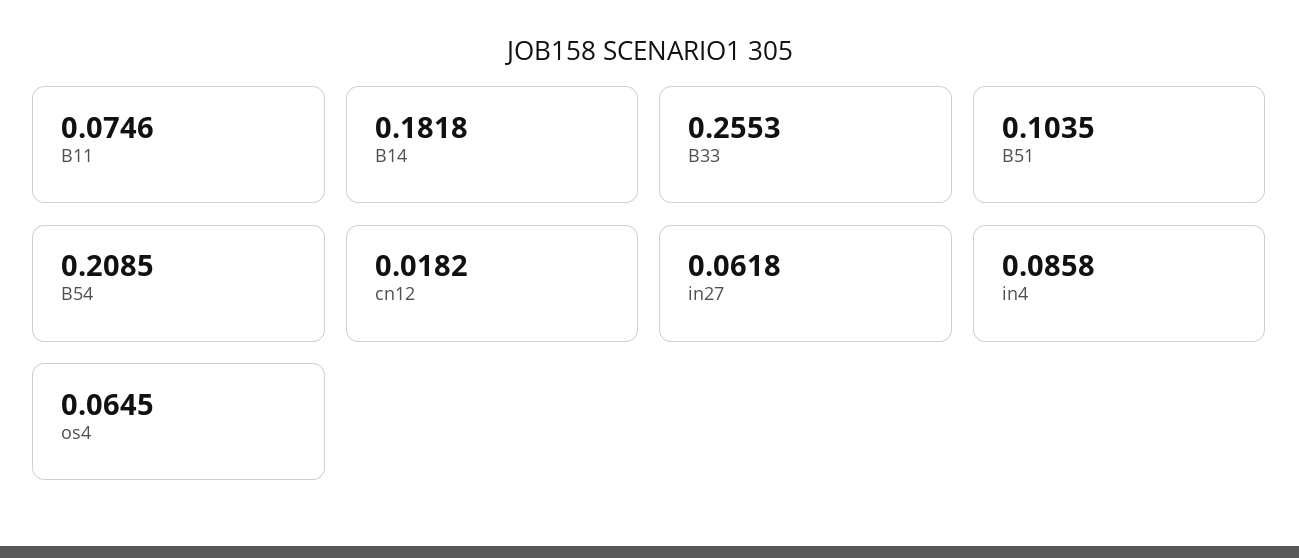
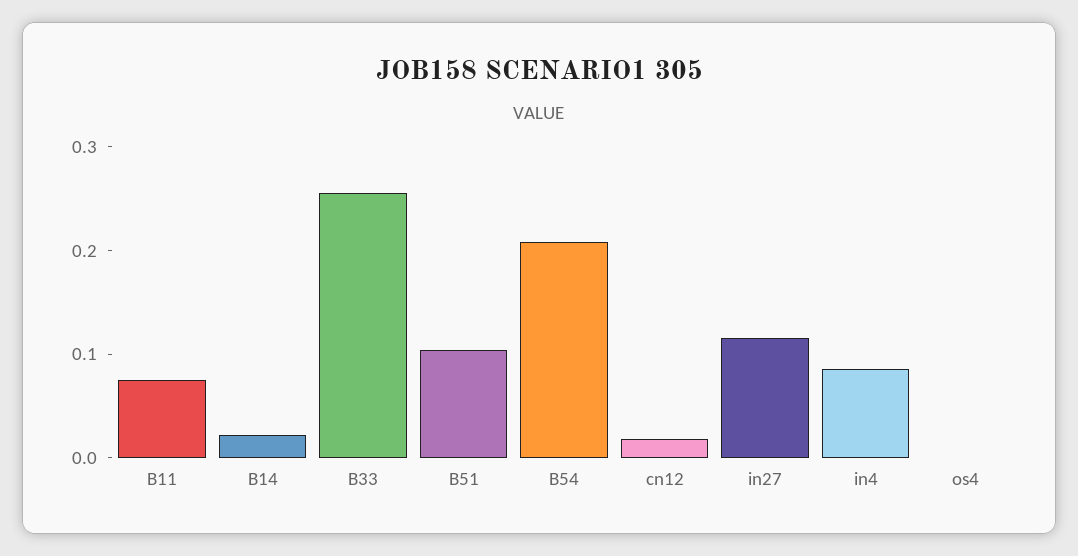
  {
    "B11": 0.0746,
-   "B14": 0.1818,
+   "B14": 0.02,
    "B33": 0.2553,
    "B51": 0.1035,
    "B54": 0.2085,
    "cn12": 0.0182,
-   "in27": 0.0618,
+   "in27": 0.12,
    "in4": 0.0858,
-   "os4": 0.0645
+   "os4": 0
  }

